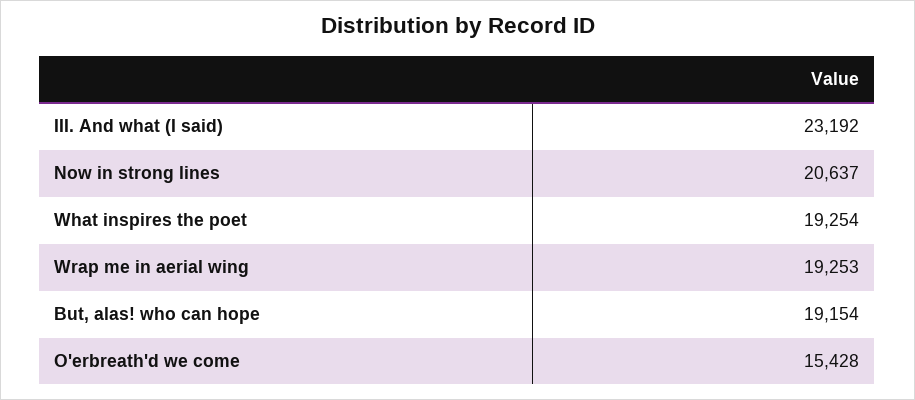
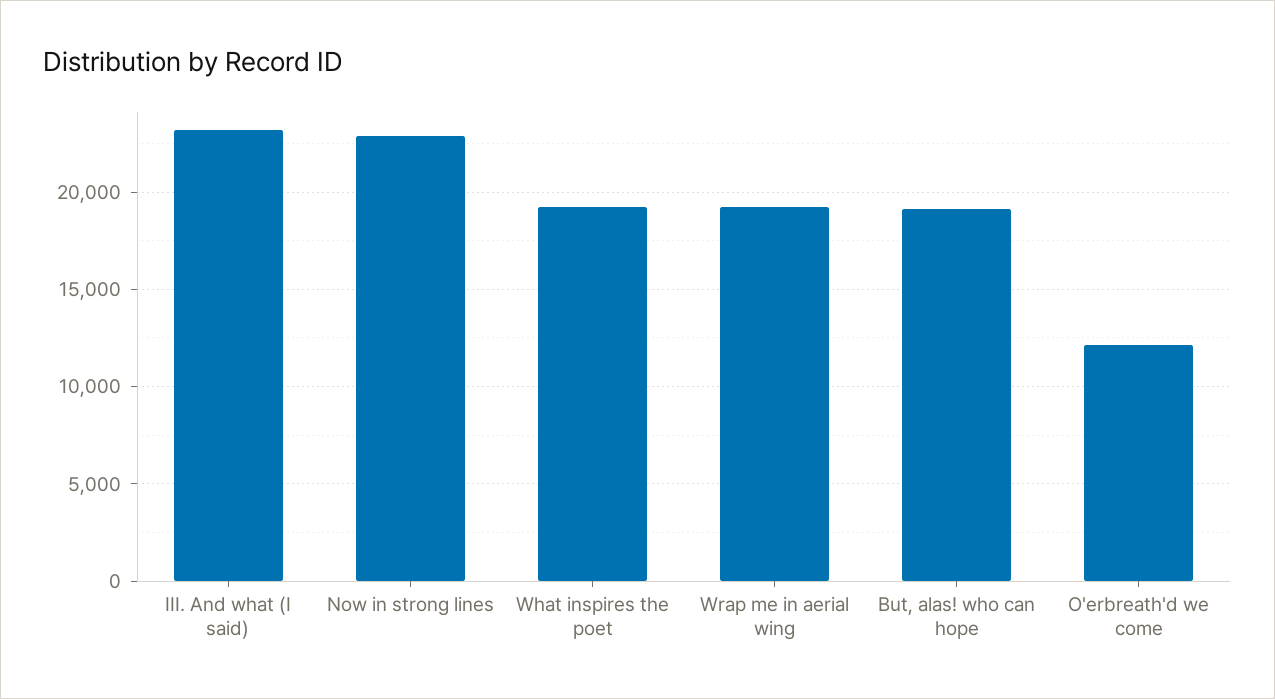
  {
    "III. And what (I said)": 23192,
-   "Now in strong lines": 20637,
+   "Now in strong lines": 23000,
    "What inspires the poet": 19254,
    "Wrap me in aerial wing": 19253,
    "But, alas! who can hope": 19154,
-   "O'erbreath'd we come": 15428
+   "O'erbreath'd we come": 12000
  }

